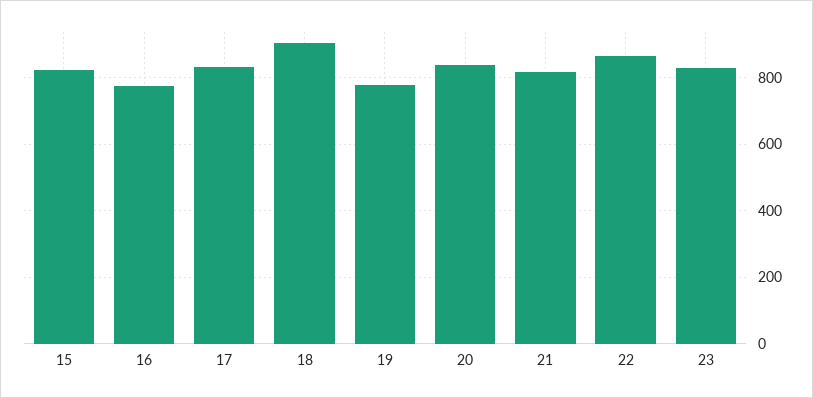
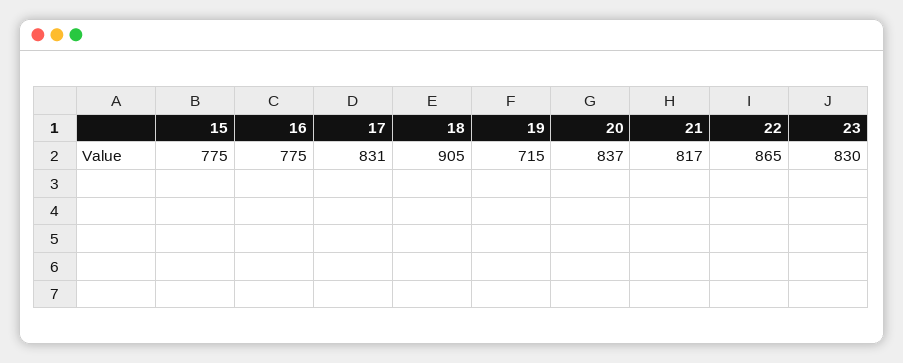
  {
-   "15": 820,
+   "15": 775,
    "16": 775,
    "17": 831,
    "18": 905,
-   "19": 780,
+   "19": 715,
    "20": 837,
    "21": 817,
    "22": 865,
    "23": 830
  }

